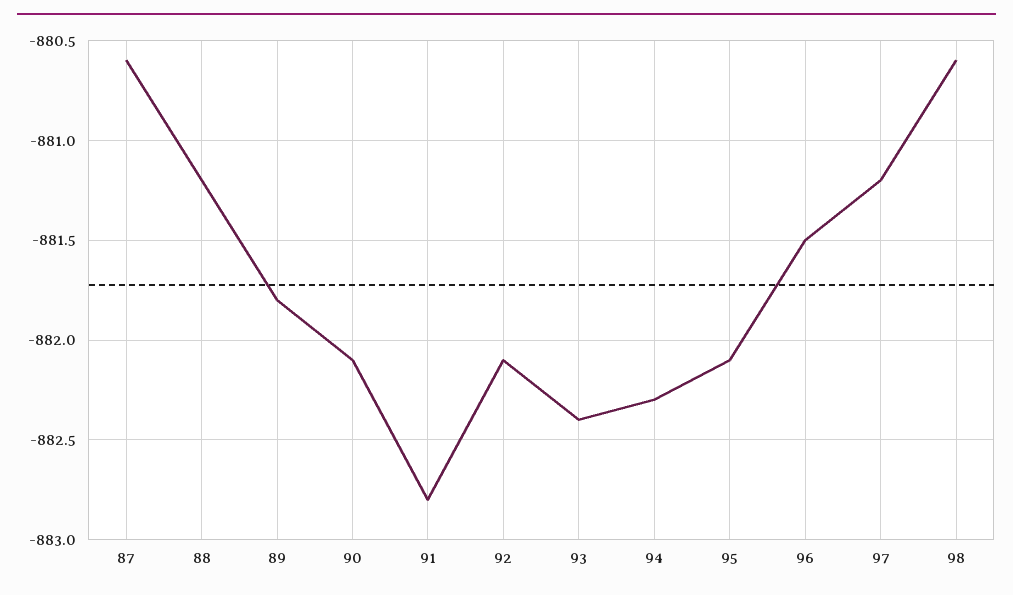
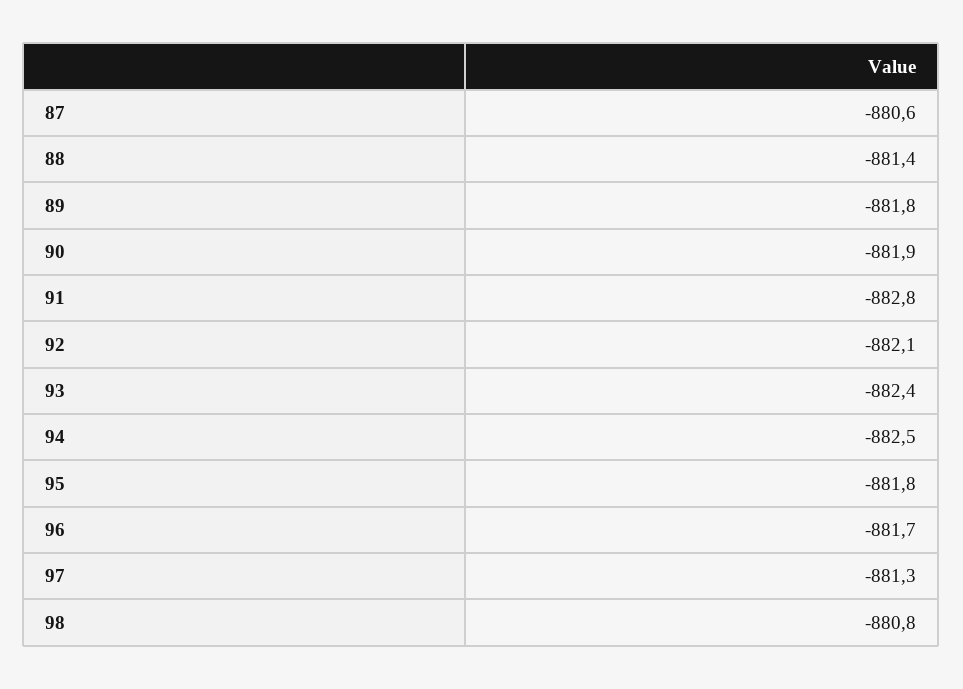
  {
    "87": -880.6,
-   "88": -881.2,
+   "88": -881.4,
    "89": -881.8,
-   "90": -882.1,
+   "90": -881.9,
    "91": -882.8,
    "92": -882.1,
    "93": -882.4,
-   "94": -882.3,
+   "94": -882.5,
-   "95": -882.1,
+   "95": -881.8,
-   "96": -881.5,
+   "96": -881.7,
-   "97": -881.2,
+   "97": -881.3,
-   "98": -880.6
+   "98": -880.8
  }

